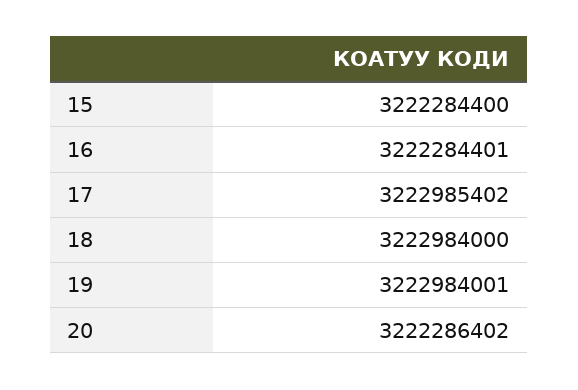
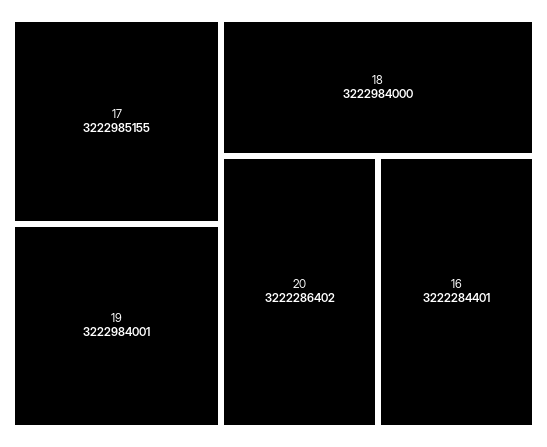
  {
-   "15": 3222284400,
    "16": 3222284401,
-   "17": 3222985402,
+   "17": 3222985155,
    "18": 3222984000,
    "19": 3222984001,
    "20": 3222286402
  }

